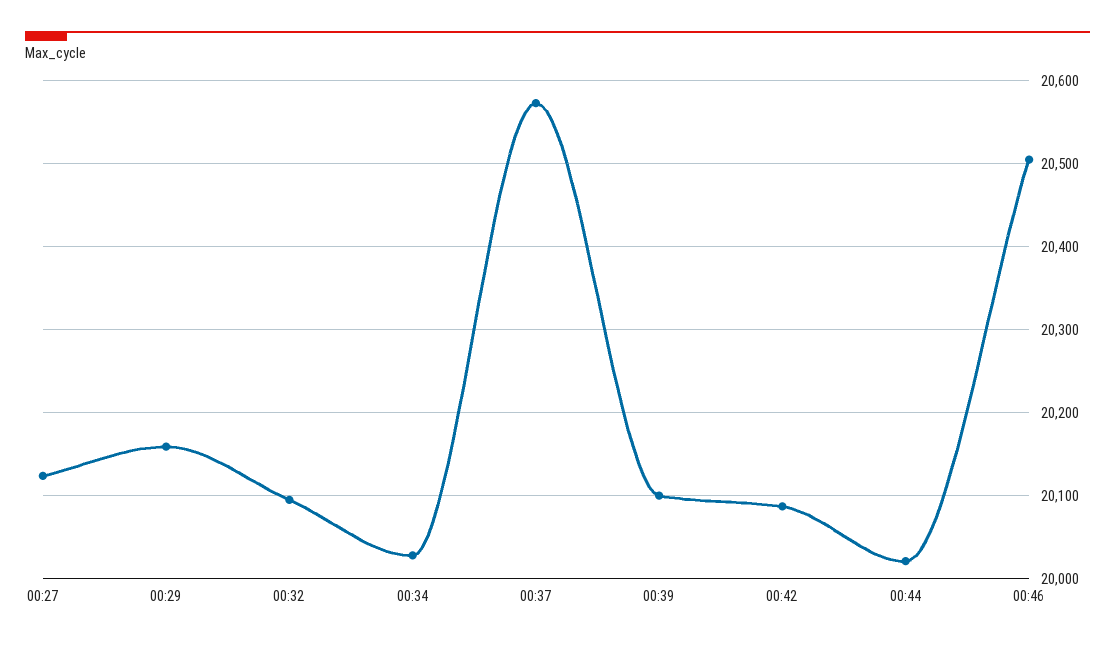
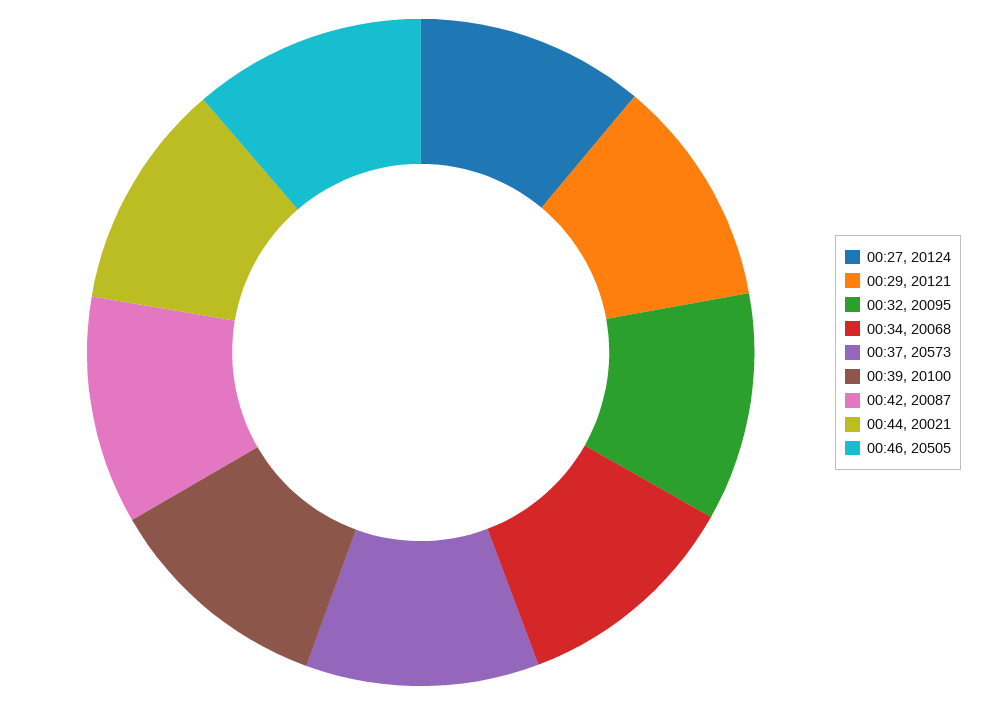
  {
    "00:27": 20124,
-   "00:29": 20160,
+   "00:29": 20121,
    "00:32": 20095,
-   "00:34": 20030,
+   "00:34": 20068,
    "00:37": 20573,
    "00:39": 20100,
    "00:42": 20087,
    "00:44": 20021,
    "00:46": 20505
  }

